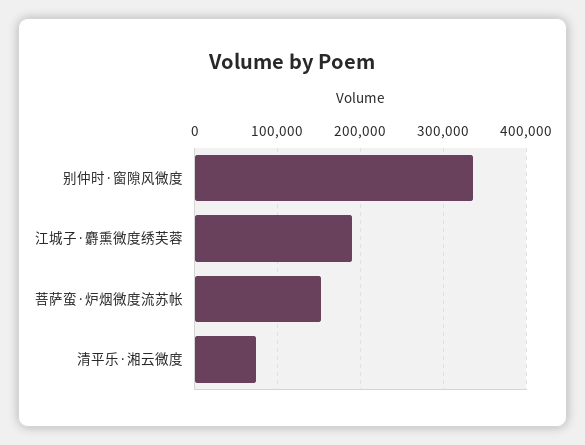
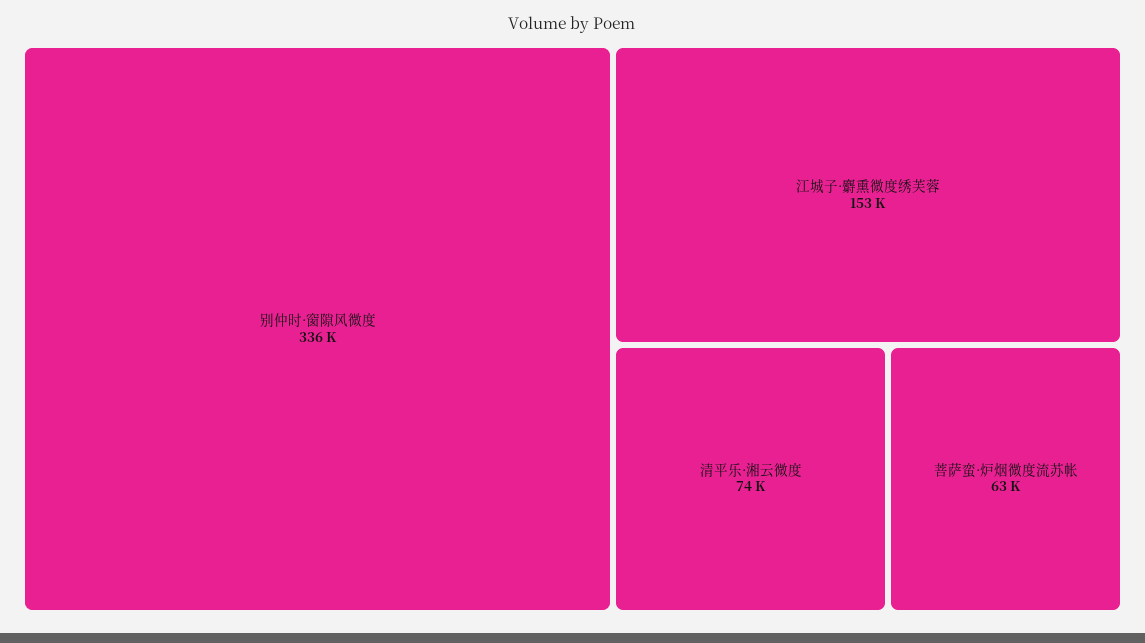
  {
    "别仲时·窗隙风微度": 336000,
-   "江城子·麝熏微度绣芙蓉": 190000,
+   "江城子·麝熏微度绣芙蓉": 153000,
-   "菩萨蛮·炉烟微度流苏帐": 150000,
+   "菩萨蛮·炉烟微度流苏帐": 63000,
    "清平乐·湘云微度": 74000
  }

